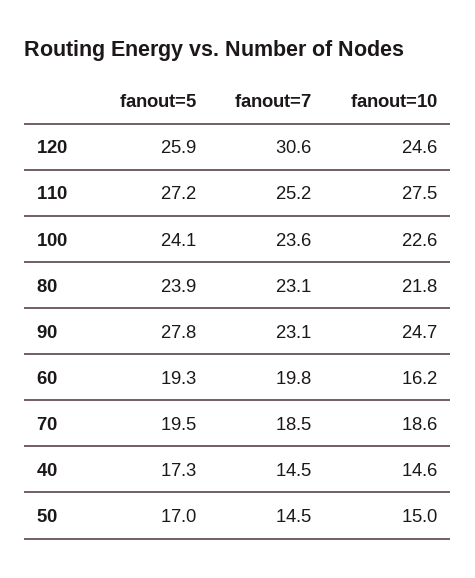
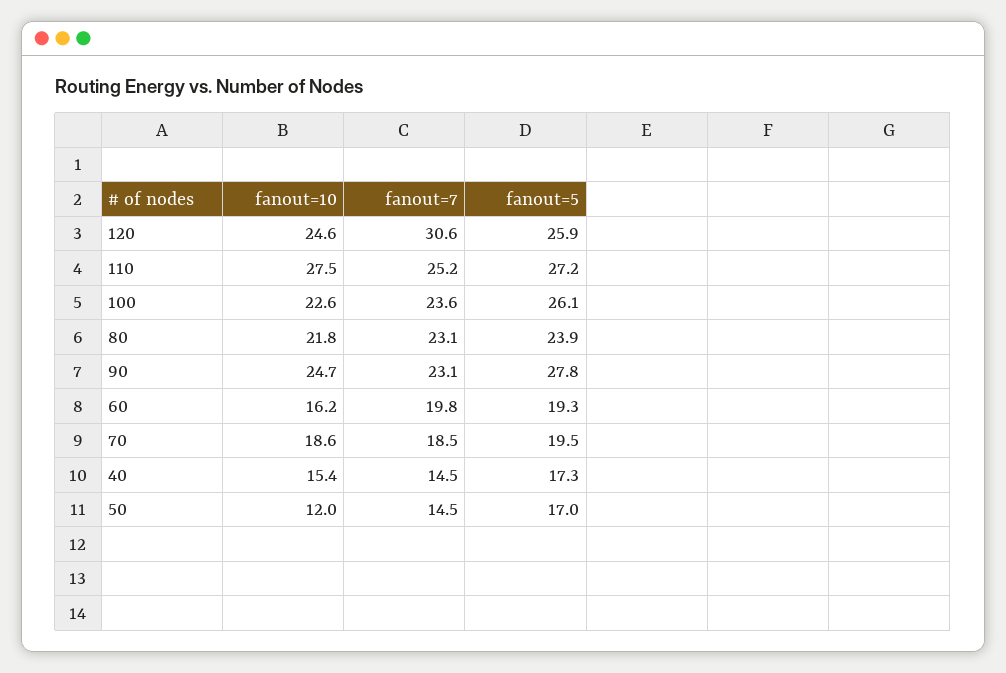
  {
    "fanout=5": {
      "120": 25.9,
      "110": 27.2,
-     "100": 24.1,
+     "100": 26.1,
      "80": 23.9,
      "90": 27.8,
      "60": 19.3,
      "70": 19.5,
      "40": 17.3,
      "50": 17
    },
    "fanout=7": {
      "120": 30.6,
      "110": 25.2,
      "100": 23.6,
      "80": 23.1,
      "90": 23.1,
      "60": 19.8,
      "70": 18.5,
      "40": 14.5,
      "50": 14.5
    },
    "fanout=10": {
      "120": 24.6,
      "110": 27.5,
      "100": 22.6,
      "80": 21.8,
      "90": 24.7,
      "60": 16.2,
      "70": 18.6,
-     "40": 14.6,
+     "40": 15.4,
-     "50": 15
+     "50": 12
    }
  }

